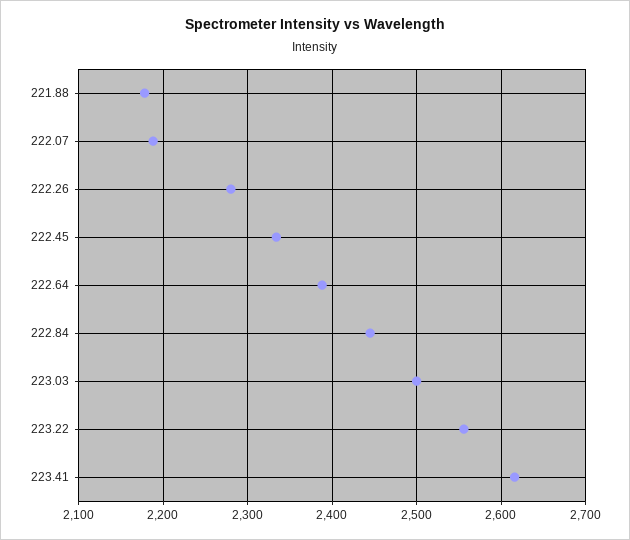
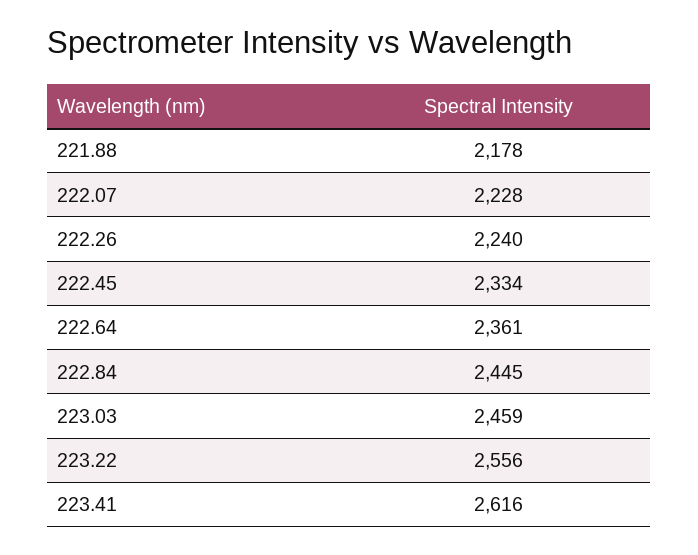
  {
    "221.88": 2178,
-   "222.07": 2190,
+   "222.07": 2228,
-   "222.26": 2280,
+   "222.26": 2240,
    "222.45": 2334,
-   "222.64": 2390,
+   "222.64": 2361,
    "222.84": 2445,
-   "223.03": 2500,
+   "223.03": 2459,
    "223.22": 2556,
    "223.41": 2616
  }

